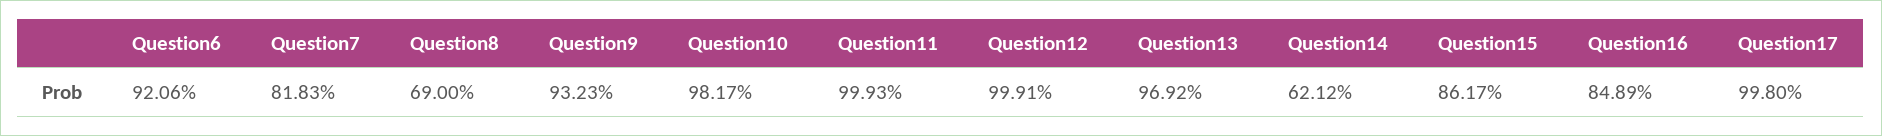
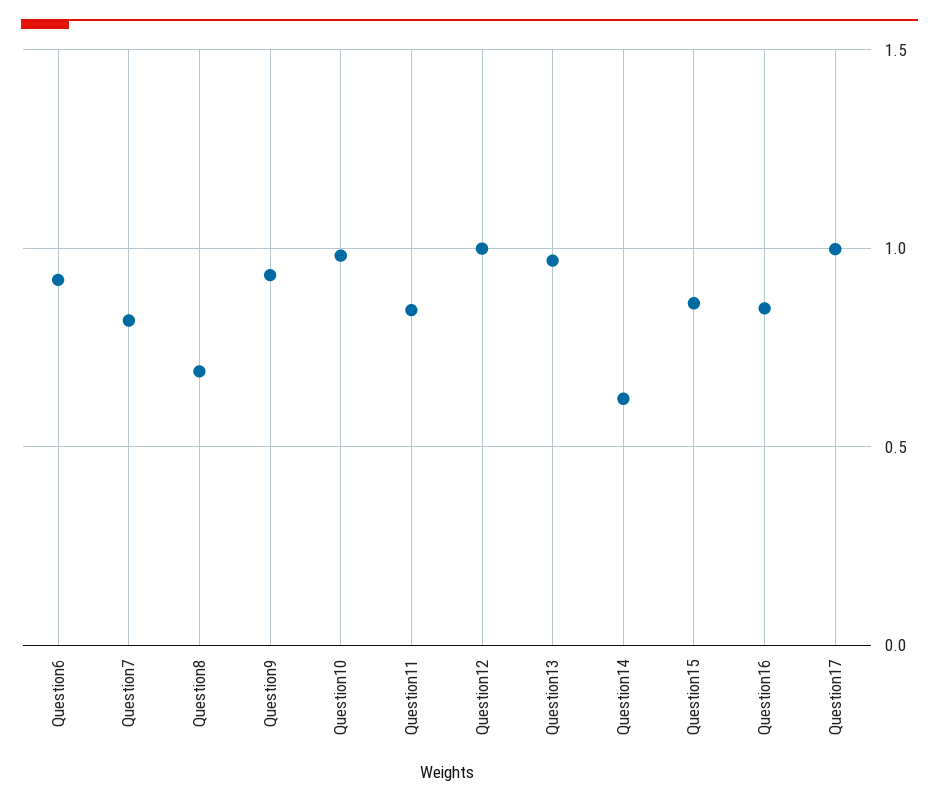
  {
    "Question6": 0.9206,
    "Question7": 0.8183,
    "Question8": 0.69,
    "Question9": 0.9323,
    "Question10": 0.9817,
-   "Question11": 0.9993,
+   "Question11": 0.85,
    "Question12": 0.9991,
    "Question13": 0.9692,
    "Question14": 0.6212,
    "Question15": 0.8617,
    "Question16": 0.8489,
    "Question17": 0.998
  }

